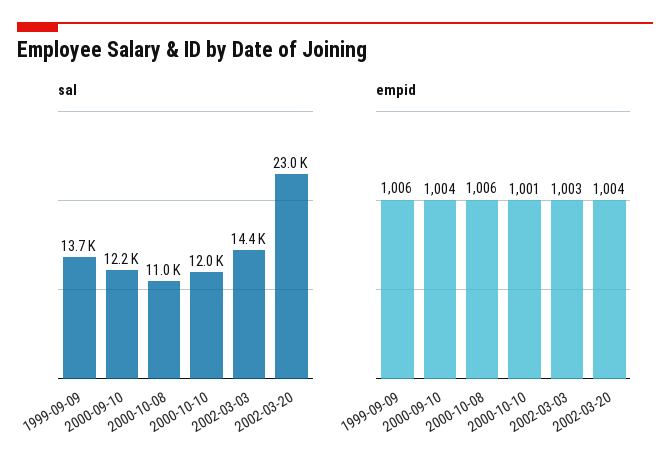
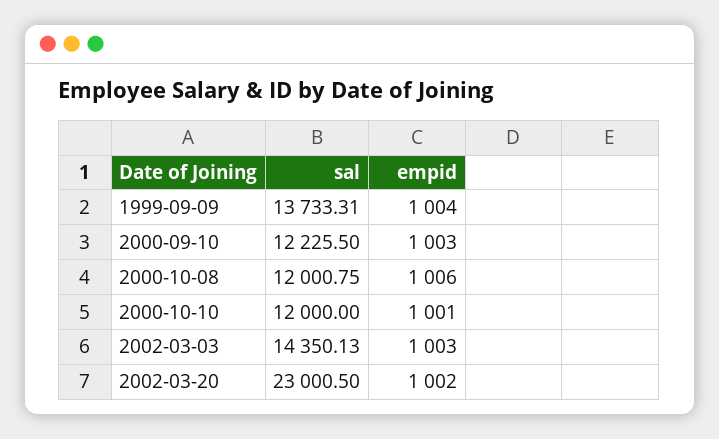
  {
    "sal": {
      "1999-09-09": 13733.31,
      "2000-09-10": 12225.5,
-     "2000-10-08": 11000,
+     "2000-10-08": 12000.75,
      "2000-10-10": 12000,
      "2002-03-03": 14350.13,
      "2002-03-20": 23000.5
    },
    "empid": {
-     "1999-09-09": 1006,
+     "1999-09-09": 1004,
-     "2000-09-10": 1004,
+     "2000-09-10": 1003,
      "2000-10-08": 1006,
      "2000-10-10": 1001,
      "2002-03-03": 1003,
-     "2002-03-20": 1004
+     "2002-03-20": 1002
    }
  }

